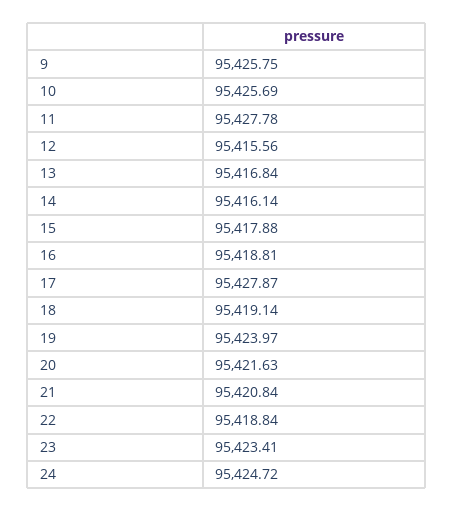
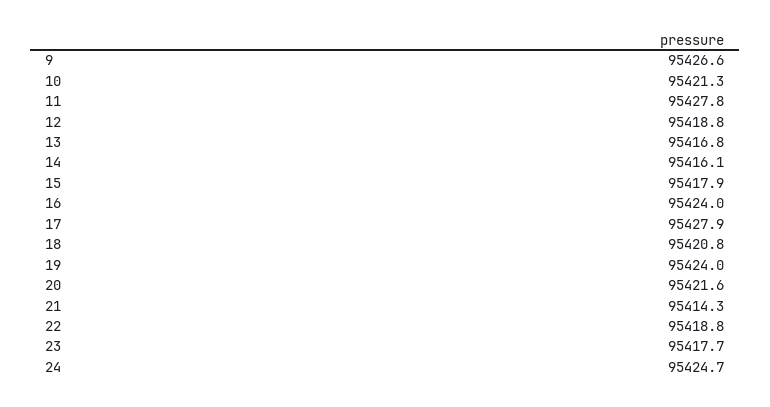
  {
-   "9": 95425.75,
+   "9": 95426.6,
-   "10": 95425.69,
+   "10": 95421.3,
    "11": 95427.78,
-   "12": 95415.56,
+   "12": 95418.8,
    "13": 95416.84,
    "14": 95416.14,
    "15": 95417.88,
-   "16": 95418.81,
+   "16": 95424,
    "17": 95427.87,
-   "18": 95419.14,
+   "18": 95420.8,
    "19": 95423.97,
    "20": 95421.63,
-   "21": 95420.84,
+   "21": 95414.3,
    "22": 95418.84,
-   "23": 95423.41,
+   "23": 95417.7,
    "24": 95424.72
  }

